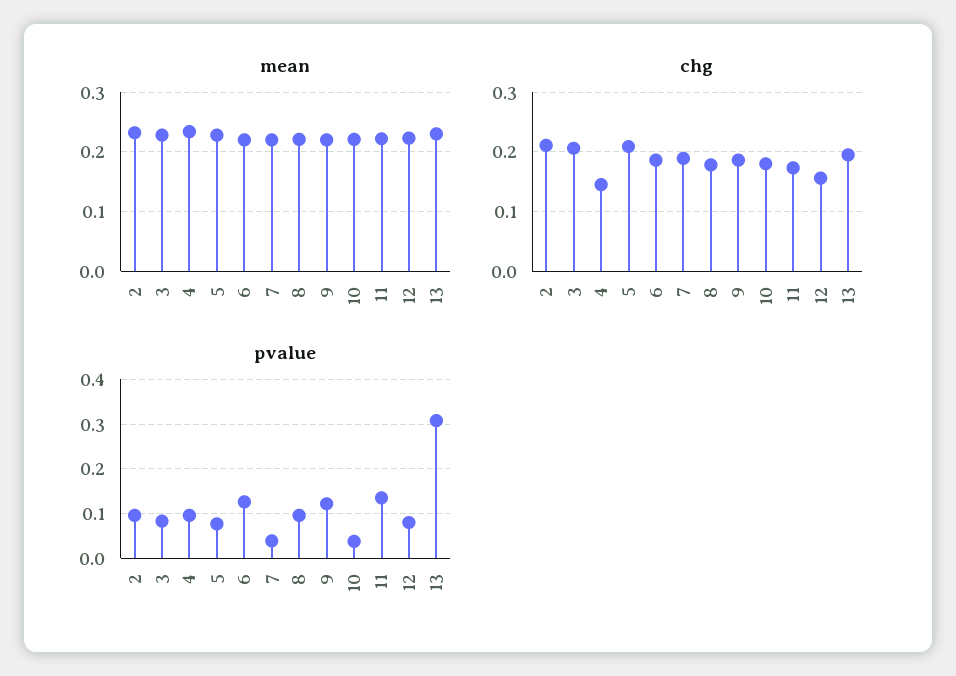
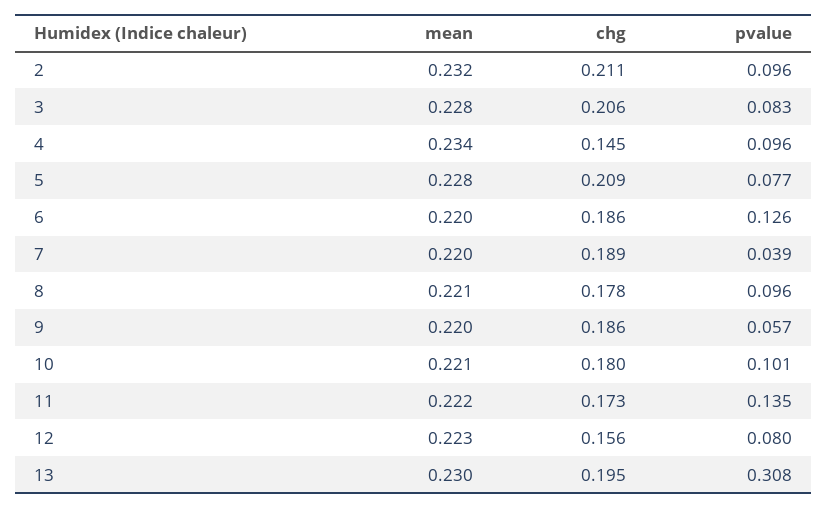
  {
    "mean": {
      "2": 0.232,
      "3": 0.228,
      "4": 0.234,
      "5": 0.228,
      "6": 0.22,
      "7": 0.22,
      "8": 0.221,
      "9": 0.22,
      "10": 0.221,
      "11": 0.222,
      "12": 0.223,
      "13": 0.23
    },
    "chg": {
      "2": 0.211,
      "3": 0.206,
      "4": 0.145,
      "5": 0.209,
      "6": 0.186,
      "7": 0.189,
      "8": 0.178,
      "9": 0.186,
      "10": 0.18,
      "11": 0.173,
      "12": 0.156,
      "13": 0.195
    },
    "pvalue": {
      "2": 0.096,
      "3": 0.083,
      "4": 0.096,
      "5": 0.077,
      "6": 0.126,
      "7": 0.039,
      "8": 0.096,
-     "9": 0.12,
+     "9": 0.057,
-     "10": 0.04,
+     "10": 0.101,
      "11": 0.135,
      "12": 0.08,
      "13": 0.308
    }
  }

